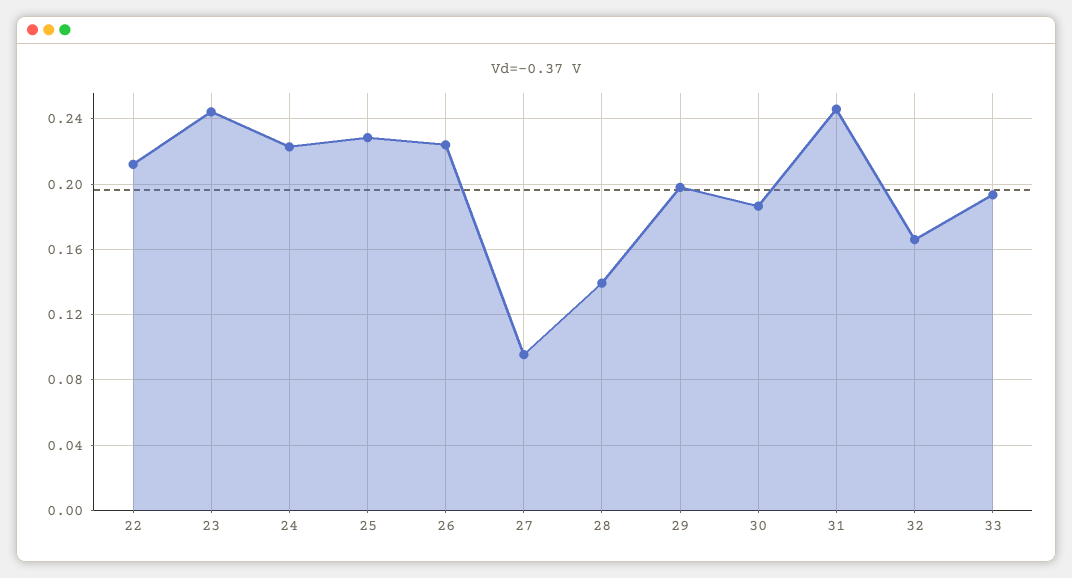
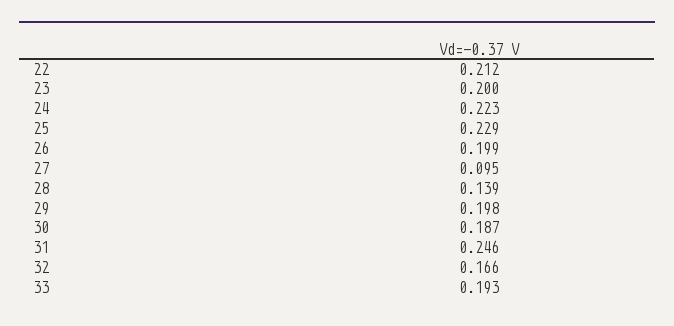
  {
    "22": 0.212,
-   "23": 0.245,
+   "23": 0.2,
    "24": 0.223,
    "25": 0.229,
-   "26": 0.225,
+   "26": 0.199,
    "27": 0.095,
    "28": 0.139,
    "29": 0.198,
    "30": 0.187,
    "31": 0.246,
    "32": 0.166,
    "33": 0.193
  }

